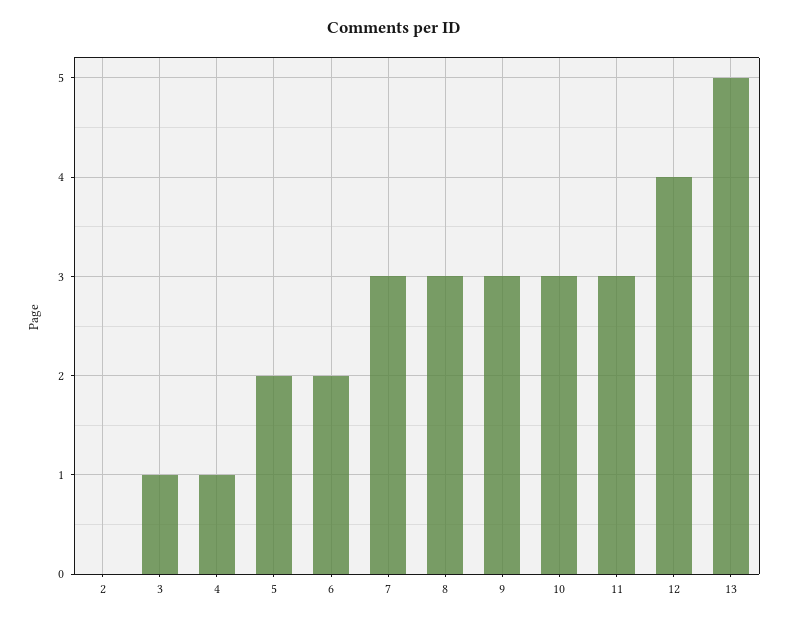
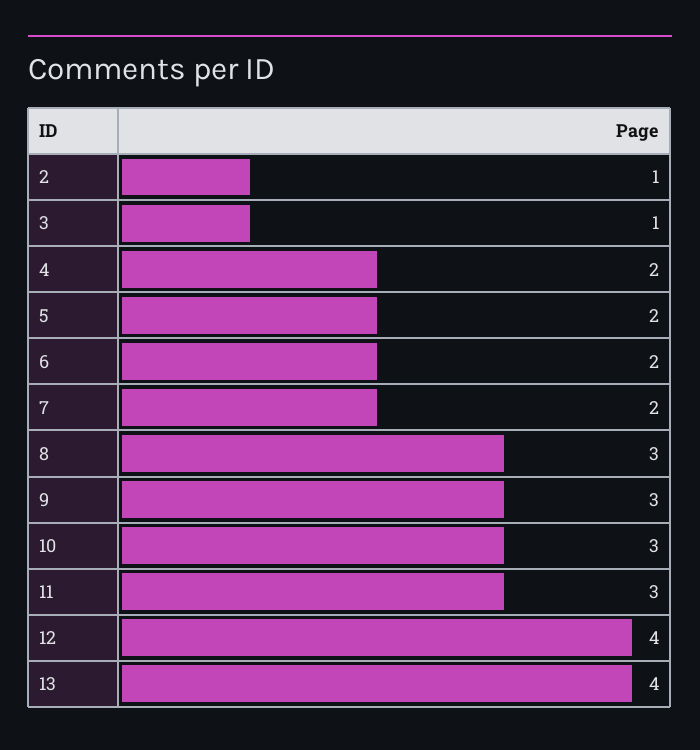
  {
-   "2": 0,
+   "2": 1,
    "3": 1,
-   "4": 1,
+   "4": 2,
    "5": 2,
    "6": 2,
-   "7": 3,
+   "7": 2,
    "8": 3,
    "9": 3,
    "10": 3,
    "11": 3,
    "12": 4,
-   "13": 5
+   "13": 4
  }

